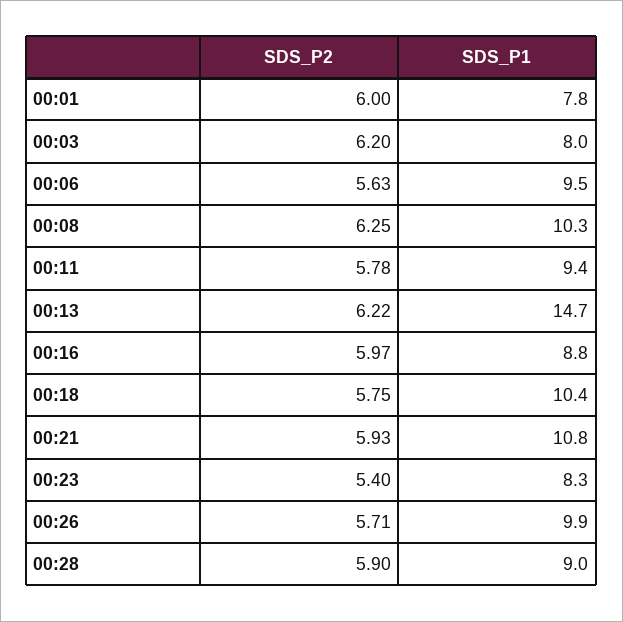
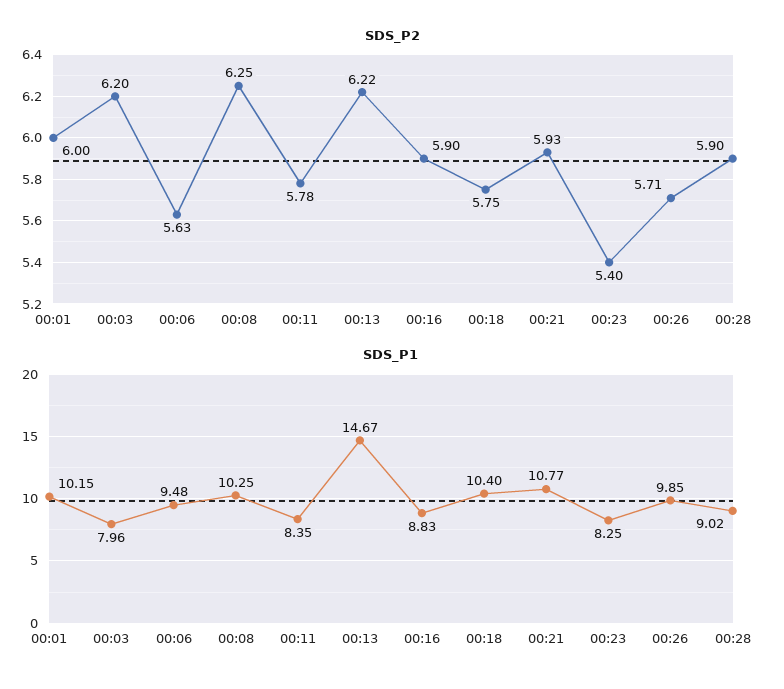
  {
    "SDS_P2": {
      "00:01": 6,
      "00:03": 6.2,
      "00:06": 5.63,
      "00:08": 6.25,
      "00:11": 5.78,
      "00:13": 6.22,
-     "00:16": 5.97,
+     "00:16": 5.9,
      "00:18": 5.75,
      "00:21": 5.93,
      "00:23": 5.4,
      "00:26": 5.71,
      "00:28": 5.9
    },
    "SDS_P1": {
-     "00:01": 7.8,
+     "00:01": 10.15,
      "00:03": 7.96,
      "00:06": 9.48,
      "00:08": 10.25,
-     "00:11": 9.4,
+     "00:11": 8.35,
      "00:13": 14.67,
      "00:16": 8.83,
      "00:18": 10.4,
      "00:21": 10.77,
      "00:23": 8.25,
      "00:26": 9.85,
      "00:28": 9.02
    }
  }

